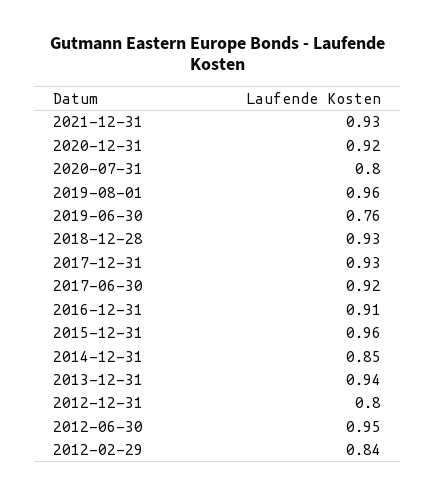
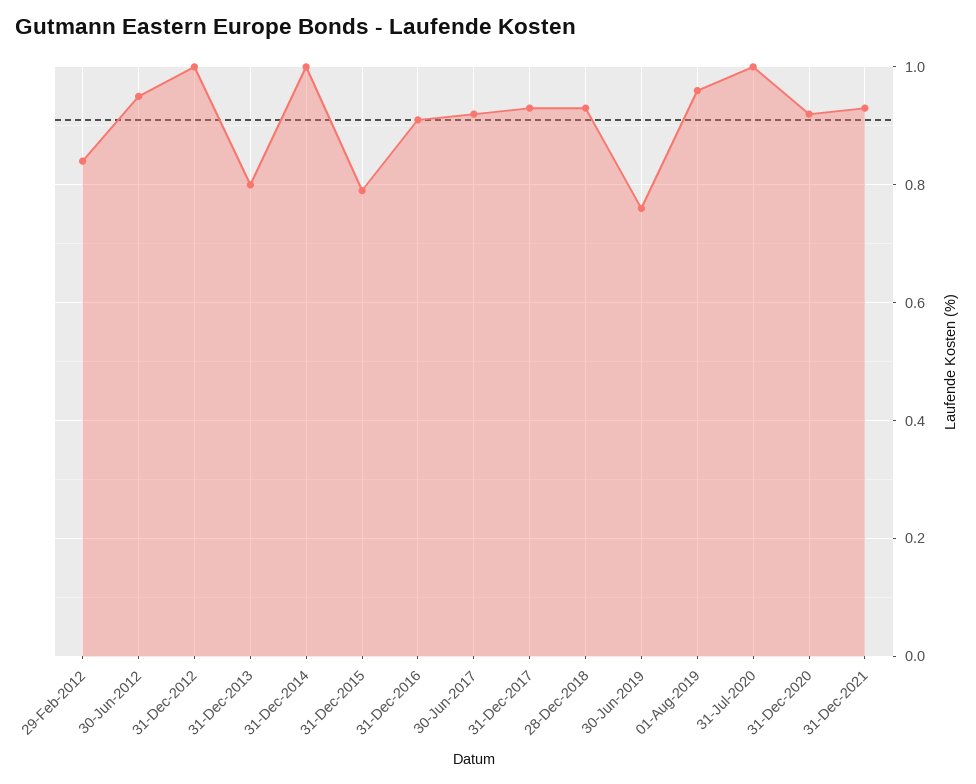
  {
    "2021-12-31": 0.93,
    "2020-12-31": 0.92,
-   "2020-07-31": 0.8,
+   "2020-07-31": 1,
    "2019-08-01": 0.96,
    "2019-06-30": 0.76,
    "2018-12-28": 0.93,
    "2017-12-31": 0.93,
    "2017-06-30": 0.92,
    "2016-12-31": 0.91,
-   "2015-12-31": 0.96,
+   "2015-12-31": 0.8,
-   "2014-12-31": 0.85,
+   "2014-12-31": 1,
-   "2013-12-31": 0.94,
+   "2013-12-31": 0.8,
-   "2012-12-31": 0.8,
+   "2012-12-31": 1,
    "2012-06-30": 0.95,
    "2012-02-29": 0.84
  }

